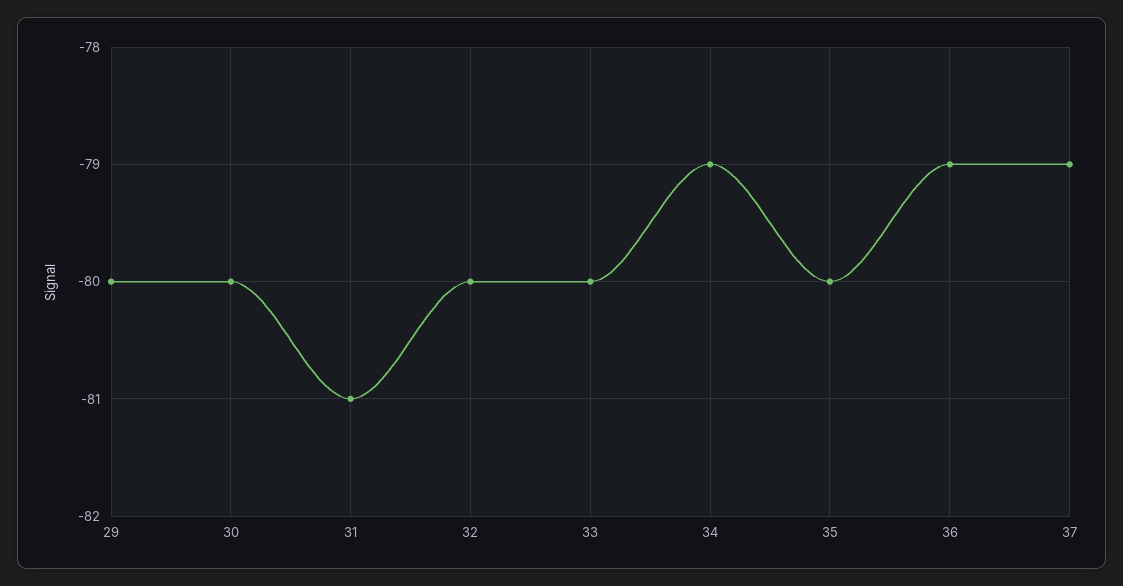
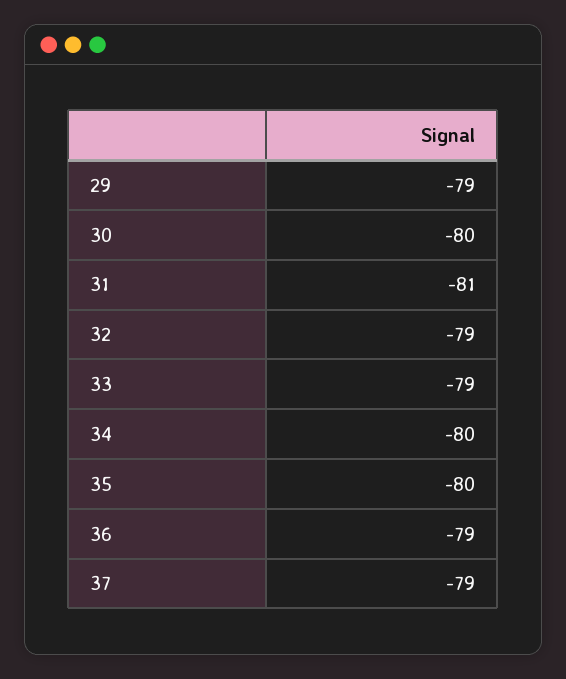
  {
-   "29": -80,
+   "29": -79,
    "30": -80,
    "31": -81,
-   "32": -80,
+   "32": -79,
-   "33": -80,
+   "33": -79,
-   "34": -79,
+   "34": -80,
    "35": -80,
    "36": -79,
    "37": -79
  }

